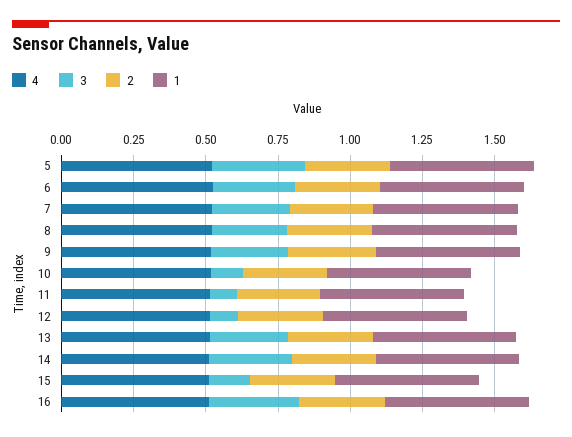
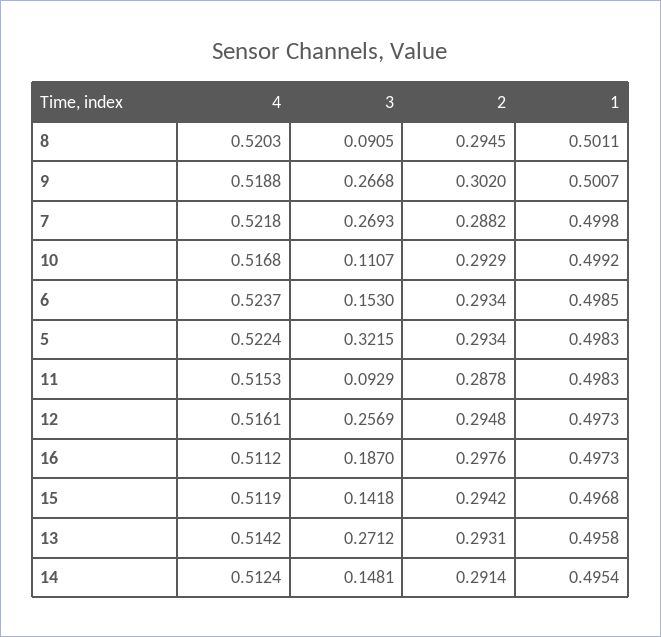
  {
    "4": {
      "5": 0.5224,
      "6": 0.5237,
      "7": 0.5218,
      "8": 0.5203,
      "9": 0.5188,
      "10": 0.5168,
      "11": 0.5153,
      "12": 0.5161,
      "13": 0.5142,
      "14": 0.5124,
      "15": 0.5119,
      "16": 0.5112
    },
    "3": {
      "5": 0.3215,
-     "6": 0.3,
+     "6": 0.153,
      "7": 0.2693,
-     "8": 0.25,
+     "8": 0.0905,
      "9": 0.2668,
      "10": 0.1107,
      "11": 0.0929,
-     "12": 0.1,
+     "12": 0.2569,
      "13": 0.2712,
-     "14": 0.3,
+     "14": 0.1481,
      "15": 0.1418,
-     "16": 0.3
+     "16": 0.187
    },
    "2": {
      "5": 0.2934,
      "6": 0.2934,
      "7": 0.2882,
      "8": 0.2945,
      "9": 0.302,
      "10": 0.2929,
      "11": 0.2878,
      "12": 0.2948,
      "13": 0.2931,
      "14": 0.2914,
      "15": 0.2942,
      "16": 0.2976
    },
    "1": {
      "5": 0.4983,
      "6": 0.4985,
      "7": 0.4998,
      "8": 0.5011,
      "9": 0.5007,
      "10": 0.4992,
      "11": 0.4983,
      "12": 0.4973,
      "13": 0.4958,
      "14": 0.4954,
      "15": 0.4968,
      "16": 0.4973
    }
  }

